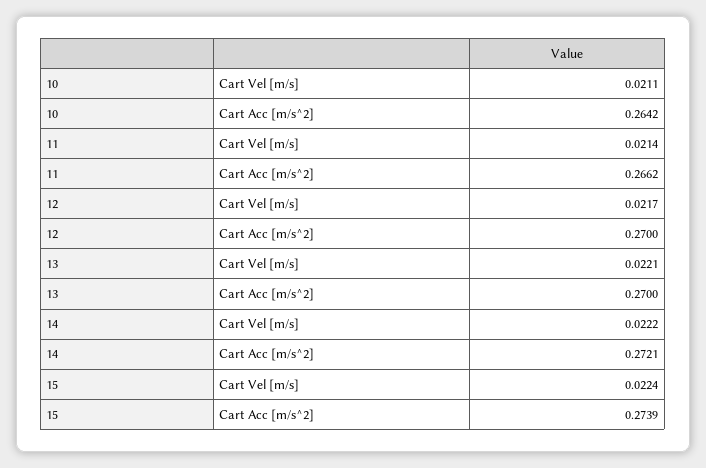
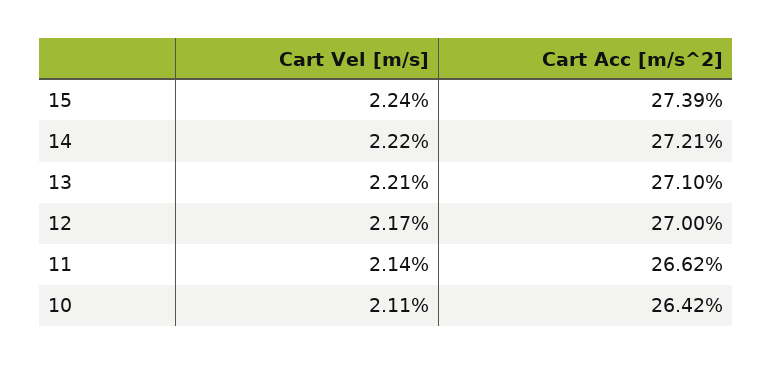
  {
    "10": {
      "Cart Vel [m/s]": 0.0211,
      "Cart Acc [m/s^2]": 0.2642
    },
    "11": {
      "Cart Vel [m/s]": 0.0214,
      "Cart Acc [m/s^2]": 0.2662
    },
    "12": {
      "Cart Vel [m/s]": 0.0217,
      "Cart Acc [m/s^2]": 0.27
    },
    "13": {
      "Cart Vel [m/s]": 0.0221,
-     "Cart Acc [m/s^2]": 0.27
+     "Cart Acc [m/s^2]": 0.271
    },
    "14": {
      "Cart Vel [m/s]": 0.0222,
      "Cart Acc [m/s^2]": 0.2721
    },
    "15": {
      "Cart Vel [m/s]": 0.0224,
      "Cart Acc [m/s^2]": 0.2739
    }
  }

